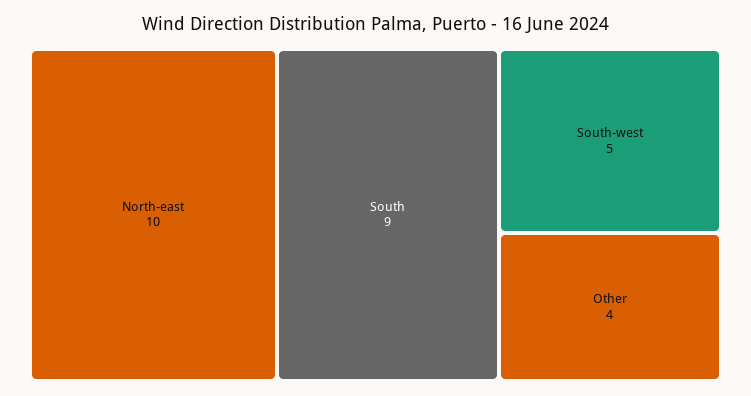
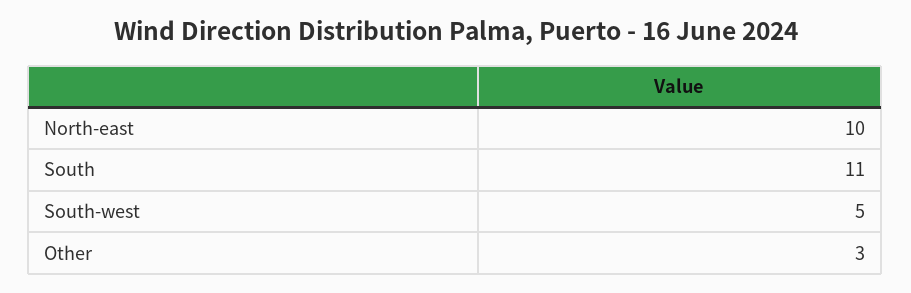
  {
    "North-east": 10,
-   "South": 9,
+   "South": 11,
    "South-west": 5,
-   "Other": 4
+   "Other": 3
  }

